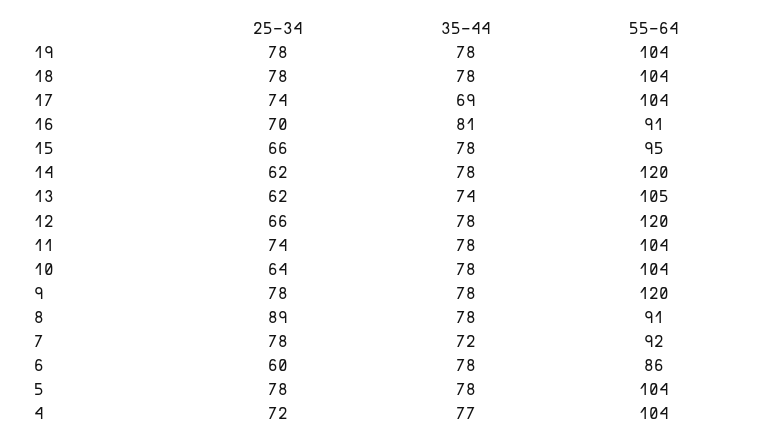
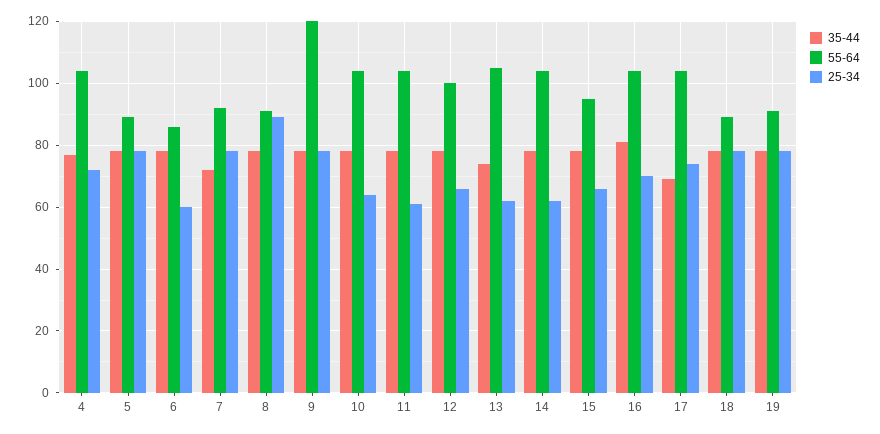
  {
    "25-34": {
      "19": 78,
      "18": 78,
      "17": 74,
      "16": 70,
      "15": 66,
      "14": 62,
      "13": 62,
      "12": 66,
-     "11": 74,
+     "11": 60,
      "10": 64,
      "9": 78,
      "8": 89,
      "7": 78,
      "6": 60,
      "5": 78,
      "4": 72
    },
    "35-44": {
      "19": 78,
      "18": 78,
      "17": 69,
      "16": 81,
      "15": 78,
      "14": 78,
      "13": 74,
      "12": 78,
      "11": 78,
      "10": 78,
      "9": 78,
      "8": 78,
      "7": 72,
      "6": 78,
      "5": 78,
      "4": 77
    },
    "55-64": {
-     "19": 104,
+     "19": 90,
-     "18": 104,
+     "18": 90,
      "17": 104,
-     "16": 91,
+     "16": 105,
      "15": 95,
-     "14": 120,
+     "14": 105,
      "13": 105,
-     "12": 120,
+     "12": 100,
      "11": 104,
      "10": 104,
      "9": 120,
      "8": 91,
      "7": 92,
      "6": 86,
-     "5": 104,
+     "5": 90,
      "4": 104
    }
  }

